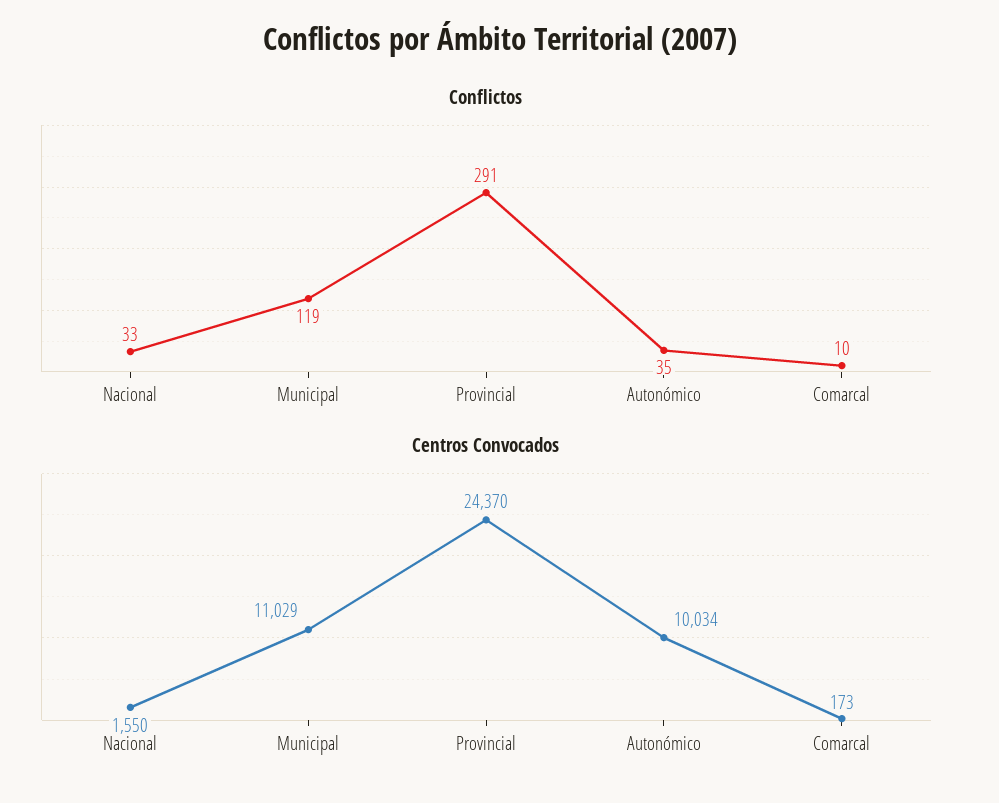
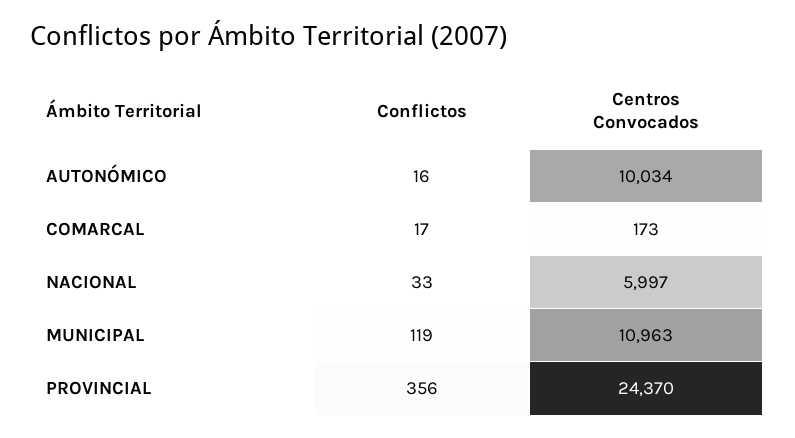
  {
    "Conflictos": {
      "Nacional": 33,
      "Municipal": 119,
-     "Provincial": 291,
+     "Provincial": 356,
-     "Autonómico": 35,
+     "Autonómico": 16,
-     "Comarcal": 10
+     "Comarcal": 17
    },
    "Centros Convocados": {
-     "Nacional": 1550,
+     "Nacional": 5997,
-     "Municipal": 11029,
+     "Municipal": 10963,
      "Provincial": 24370,
      "Autonómico": 10034,
      "Comarcal": 173
    }
  }

